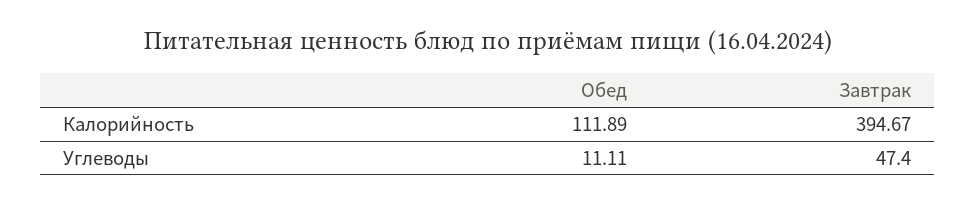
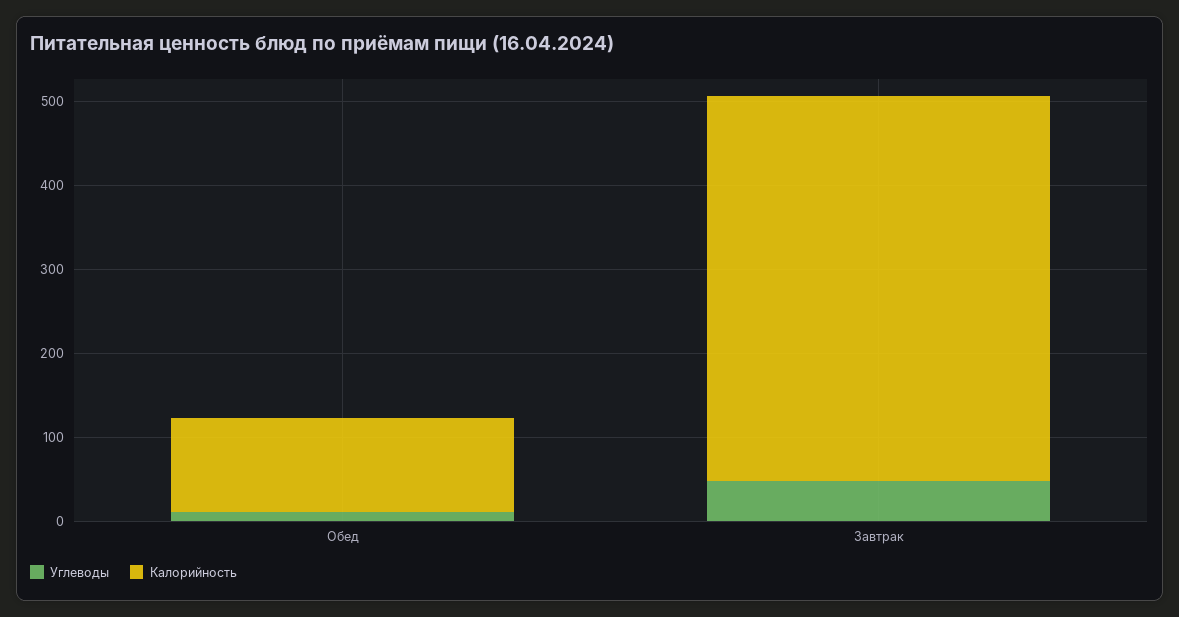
  {
    "Калорийность": {
      "Обед": 111.89,
-     "Завтрак": 394.67
+     "Завтрак": 460
    },
    "Углеводы": {
      "Обед": 11.11,
      "Завтрак": 47.4
    }
  }

